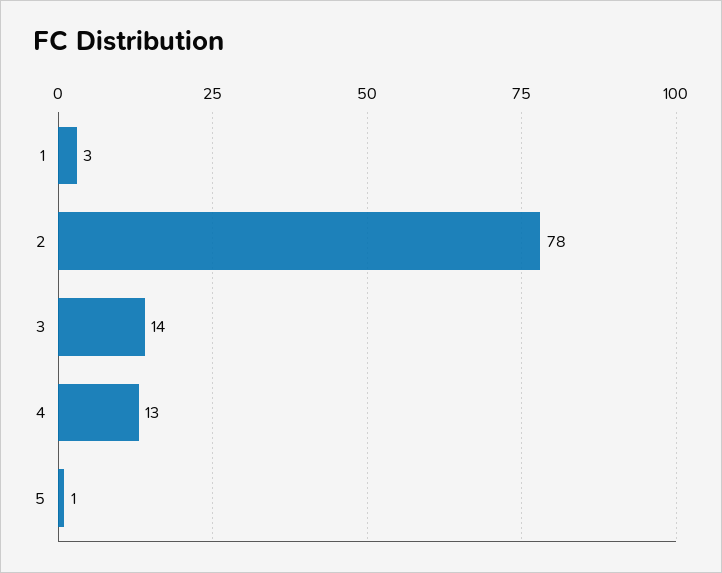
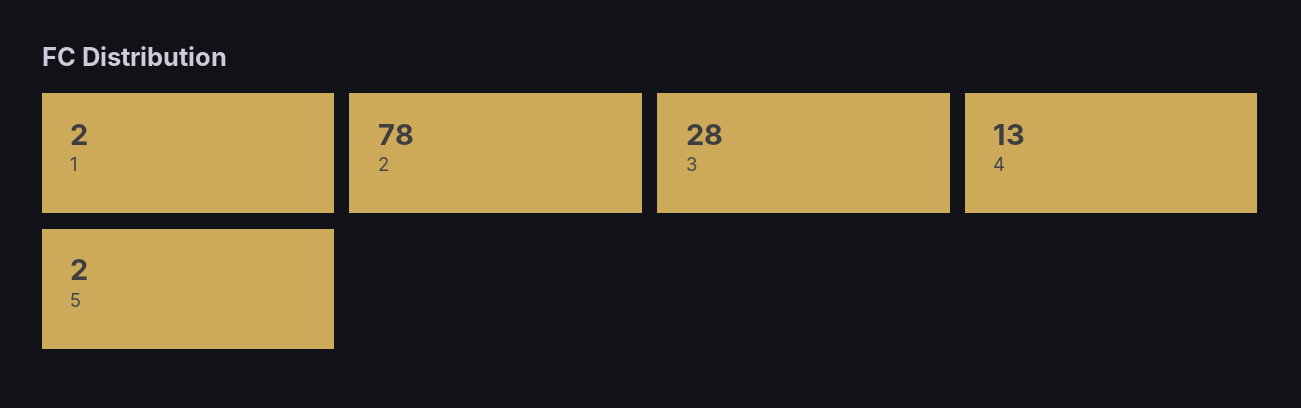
  {
-   "1": 3,
+   "1": 2,
    "2": 78,
-   "3": 14,
+   "3": 28,
    "4": 13,
-   "5": 1
+   "5": 2
  }

